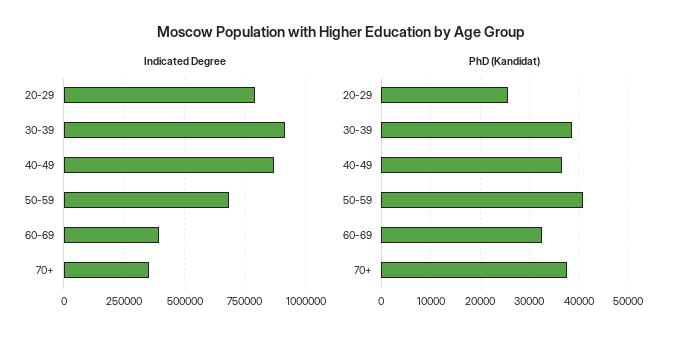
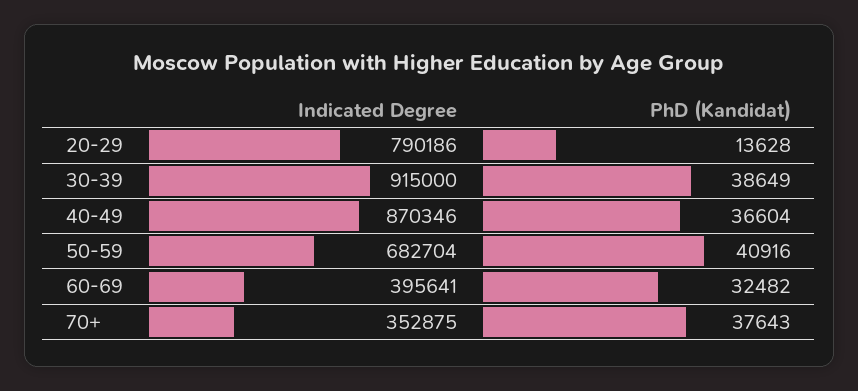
  {
    "Indicated Degree": {
      "20-29": 790186,
      "30-39": 915000,
      "40-49": 870346,
      "50-59": 682704,
      "60-69": 395641,
      "70+": 352875
    },
    "PhD (Kandidat)": {
-     "20-29": 26000,
+     "20-29": 13628,
      "30-39": 38649,
      "40-49": 36604,
      "50-59": 40916,
      "60-69": 32482,
      "70+": 37643
    }
  }

